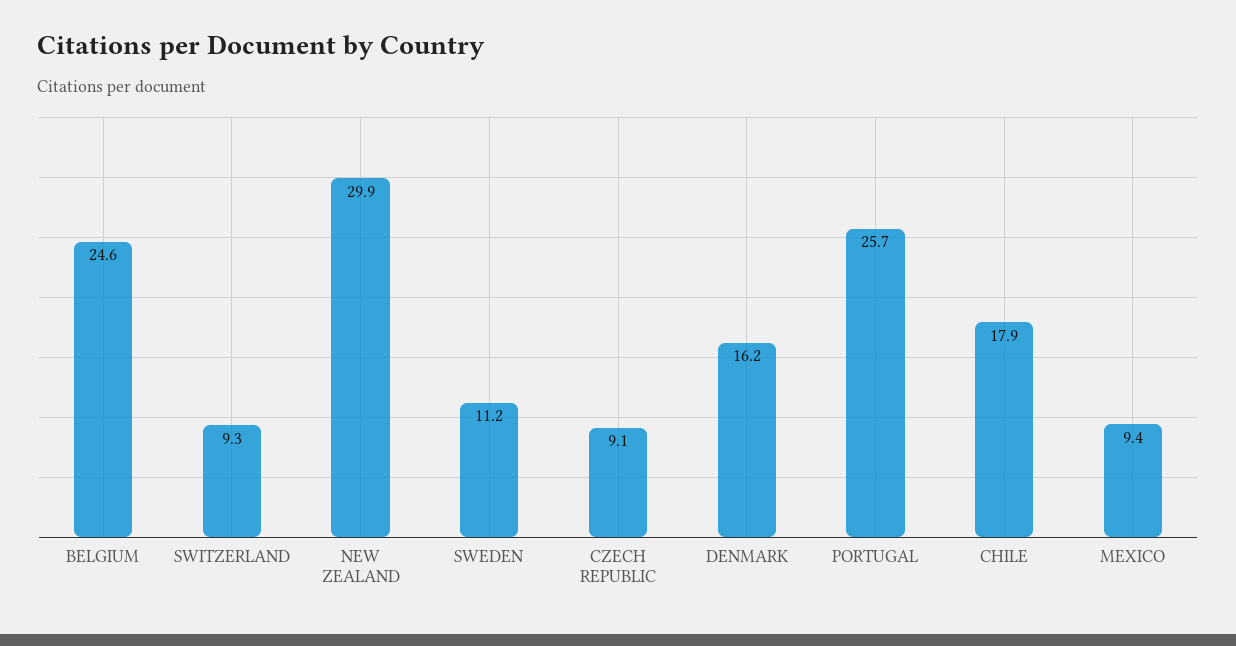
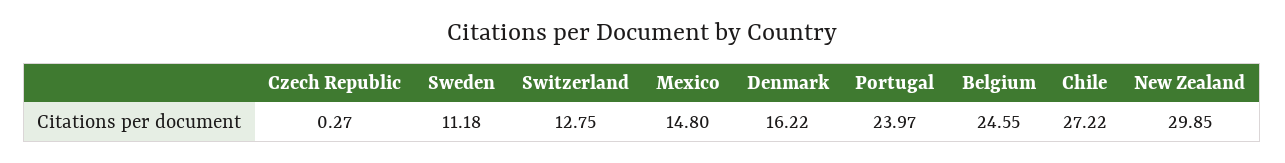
  {
    "BELGIUM": 24.55,
-   "SWITZERLAND": 9.3,
+   "SWITZERLAND": 12.75,
    "NEW ZEALAND": 29.85,
    "SWEDEN": 11.18,
-   "CZECH REPUBLIC": 9.1,
+   "CZECH REPUBLIC": 0.27,
    "DENMARK": 16.22,
-   "PORTUGAL": 25.7,
+   "PORTUGAL": 23.97,
-   "CHILE": 17.9,
+   "CHILE": 27.22,
-   "MEXICO": 9.4
+   "MEXICO": 14.8
  }

